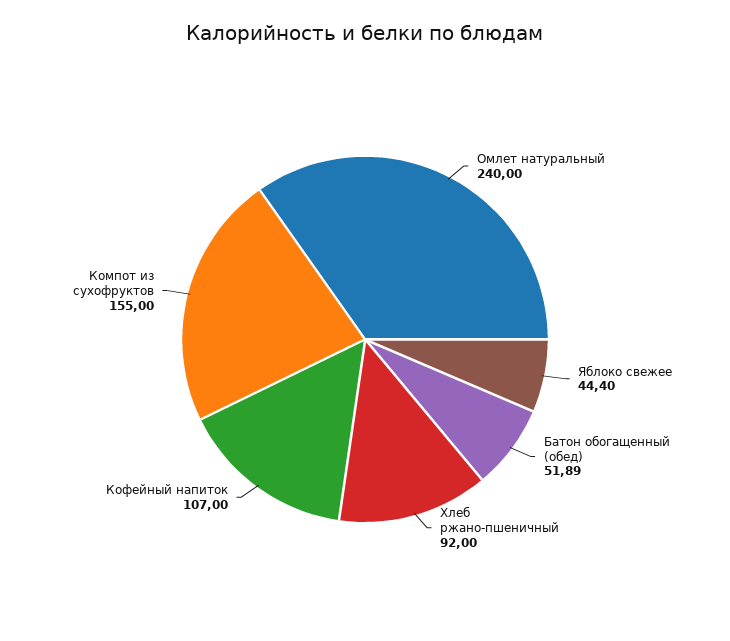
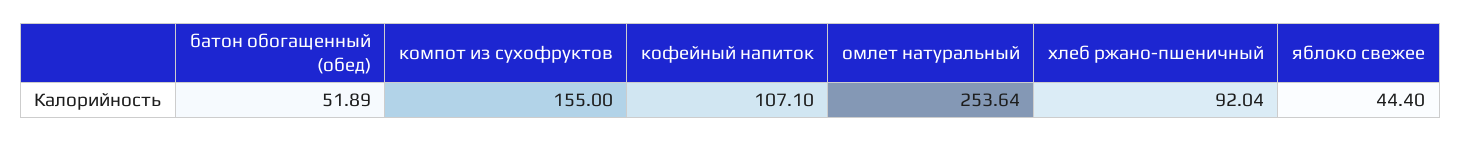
  {
-   "Омлет натуральный": 240,
+   "Омлет натуральный": 253.64,
    "Яблоко свежее": 44.4,
    "Батон обогащенный (обед)": 51.89,
-   "Хлеб ржано-пшеничный": 92,
+   "Хлеб ржано-пшеничный": 92.04,
-   "Кофейный напиток": 107,
+   "Кофейный напиток": 107.1,
    "Компот из сухофруктов": 155
  }

